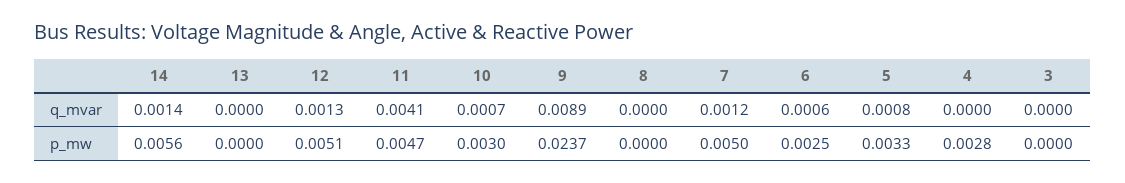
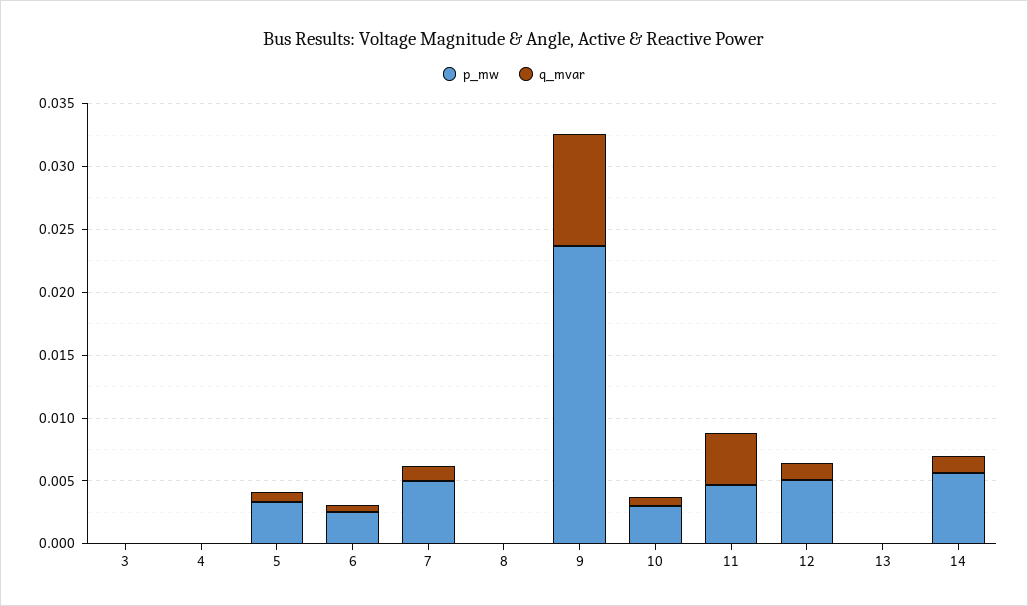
  {
    "q_mvar": {
      "14": 0.0014,
      "13": 0,
      "12": 0.0013,
      "11": 0.0041,
      "10": 0.0007,
      "9": 0.0089,
      "8": 0,
      "7": 0.0012,
      "6": 0.0006,
      "5": 0.0008,
      "4": 0,
      "3": 0
    },
    "p_mw": {
      "14": 0.0056,
      "13": 0,
      "12": 0.0051,
      "11": 0.0047,
      "10": 0.003,
      "9": 0.0237,
      "8": 0,
      "7": 0.005,
      "6": 0.0025,
      "5": 0.0033,
-     "4": 0.0028,
+     "4": 0,
      "3": 0
    }
  }

